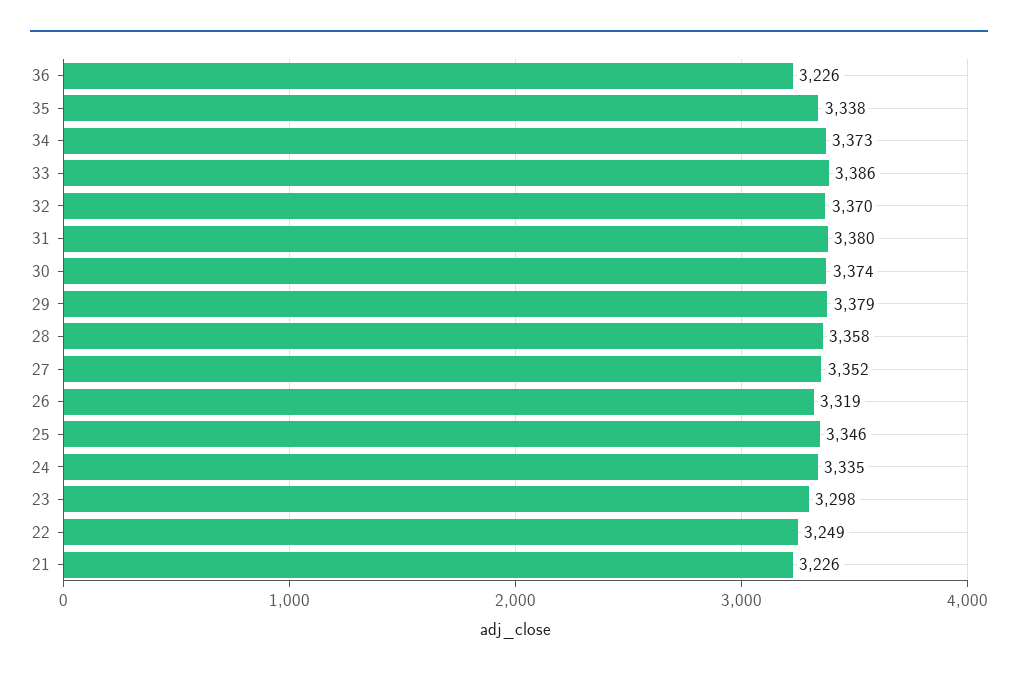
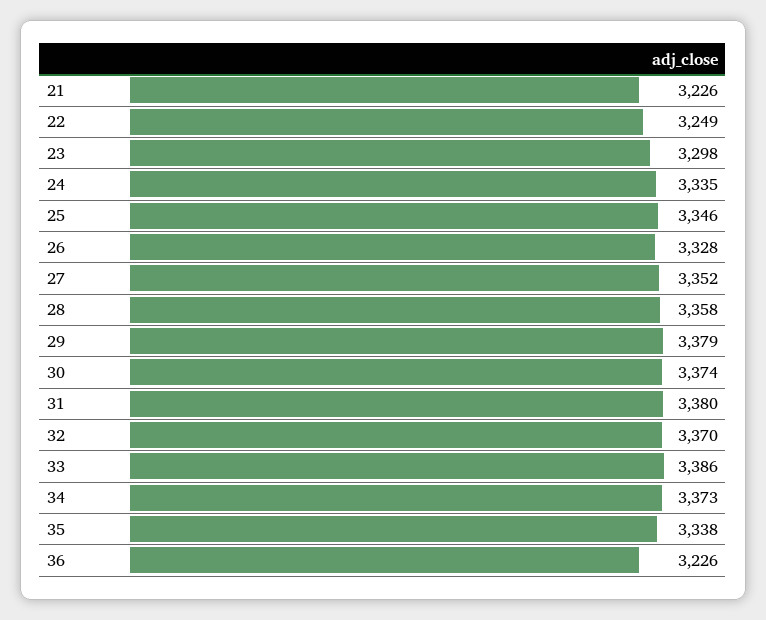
  {
    "36": 3226,
    "35": 3338,
    "34": 3373,
    "33": 3386,
    "32": 3370,
    "31": 3380,
    "30": 3374,
    "29": 3379,
    "28": 3358,
    "27": 3352,
-   "26": 3319,
+   "26": 3328,
    "25": 3346,
    "24": 3335,
    "23": 3298,
    "22": 3249,
    "21": 3226
  }

